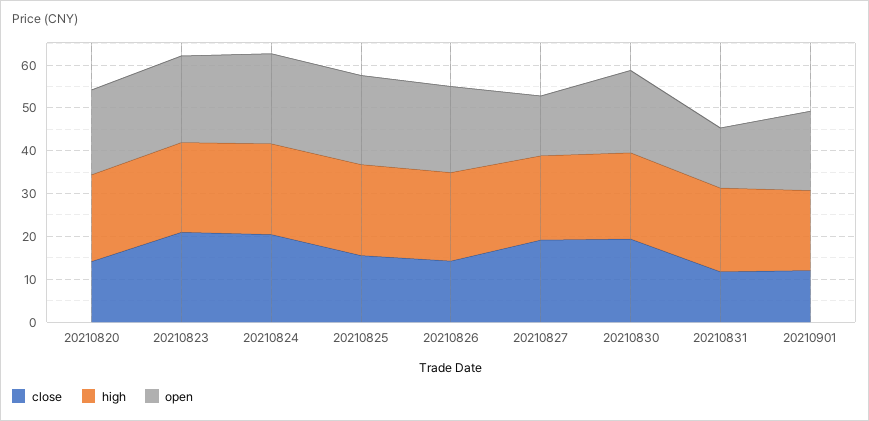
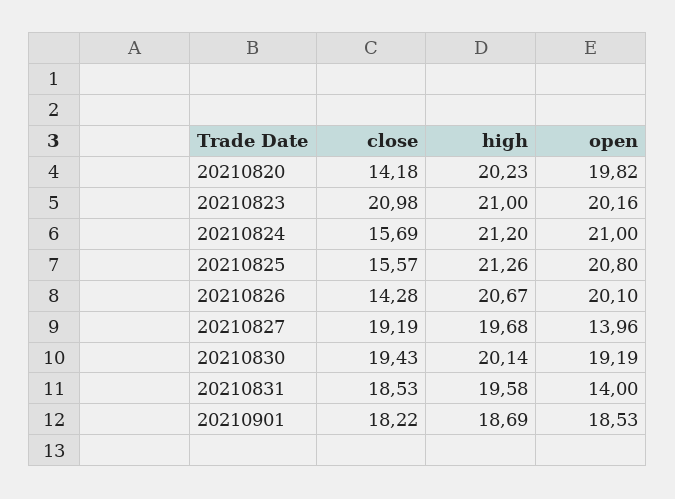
  {
    "close": {
      "20210820": 14.18,
      "20210823": 20.98,
-     "20210824": 20,
+     "20210824": 15.69,
      "20210825": 15.57,
      "20210826": 14.28,
      "20210827": 19.19,
      "20210830": 19.43,
-     "20210831": 12,
+     "20210831": 18.53,
-     "20210901": 12
+     "20210901": 18.22
    },
    "high": {
      "20210820": 20.23,
      "20210823": 21,
      "20210824": 21.2,
      "20210825": 21.26,
      "20210826": 20.67,
      "20210827": 19.68,
      "20210830": 20.14,
      "20210831": 19.58,
      "20210901": 18.69
    },
    "open": {
      "20210820": 19.82,
      "20210823": 20.16,
      "20210824": 21,
      "20210825": 20.8,
      "20210826": 20.1,
      "20210827": 13.96,
      "20210830": 19.19,
      "20210831": 14,
      "20210901": 18.53
    }
  }

